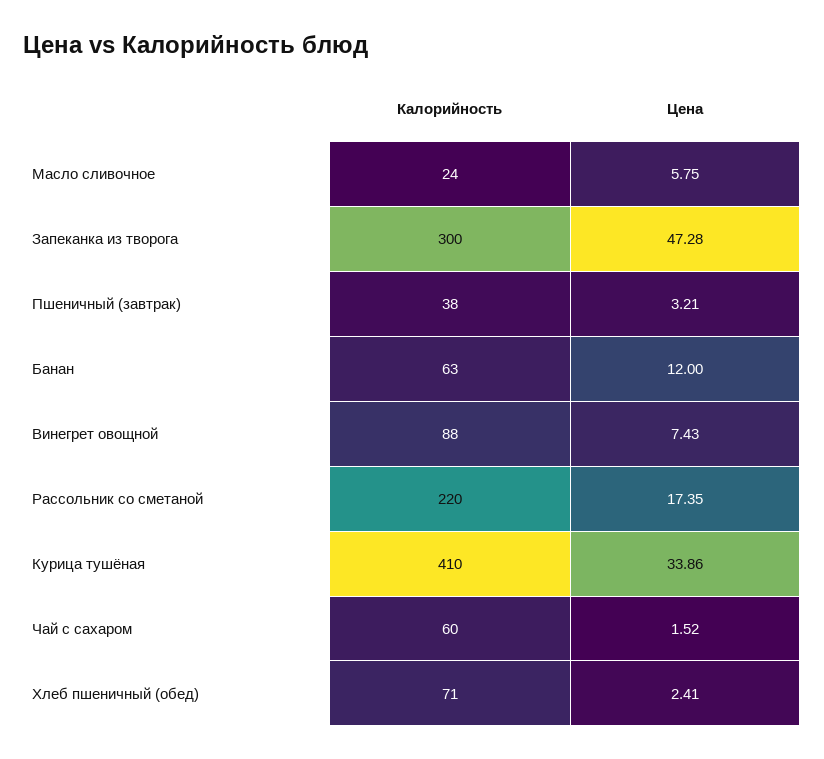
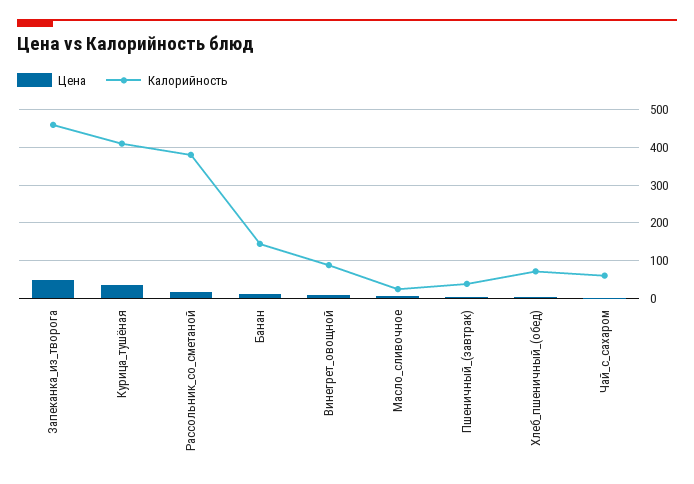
  {
    "Калорийность": {
      "Масло сливочное": 24,
-     "Запеканка из творога": 300,
+     "Запеканка из творога": 460,
      "Пшеничный (завтрак)": 38,
-     "Банан": 63,
+     "Банан": 140,
      "Винегрет овощной": 88,
-     "Рассольник со сметаной": 220,
+     "Рассольник со сметаной": 380,
      "Курица тушёная": 410,
      "Чай с сахаром": 60,
      "Хлеб пшеничный (обед)": 71
    },
    "Цена": {
      "Масло сливочное": 5.75,
      "Запеканка из творога": 47.28,
      "Пшеничный (завтрак)": 3.21,
      "Банан": 12,
      "Винегрет овощной": 7.43,
      "Рассольник со сметаной": 17.35,
      "Курица тушёная": 33.86,
      "Чай с сахаром": 1.52,
      "Хлеб пшеничный (обед)": 2.41
    }
  }

